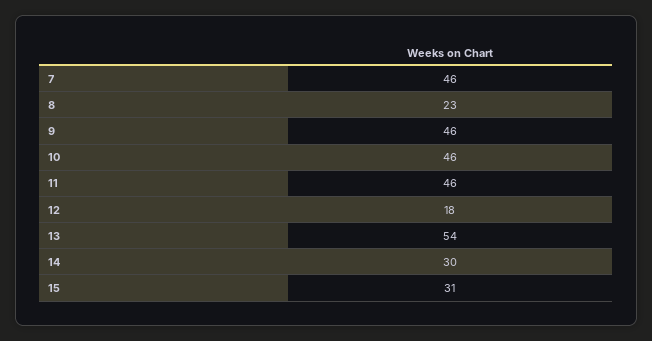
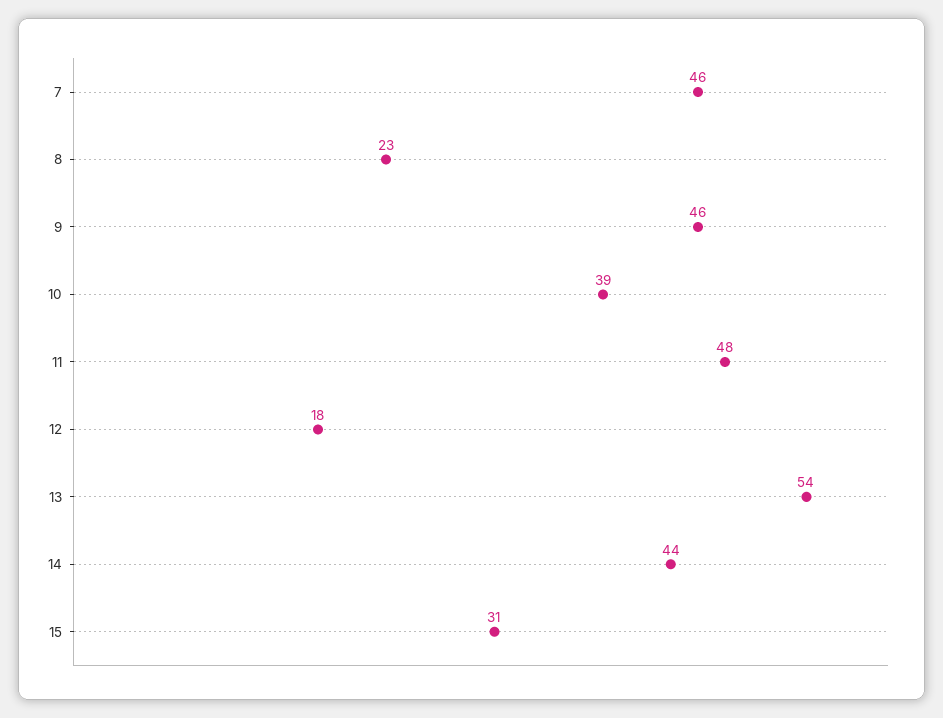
  {
    "7": 46,
    "8": 23,
    "9": 46,
-   "10": 46,
+   "10": 39,
-   "11": 46,
+   "11": 48,
    "12": 18,
    "13": 54,
-   "14": 30,
+   "14": 44,
    "15": 31
  }

